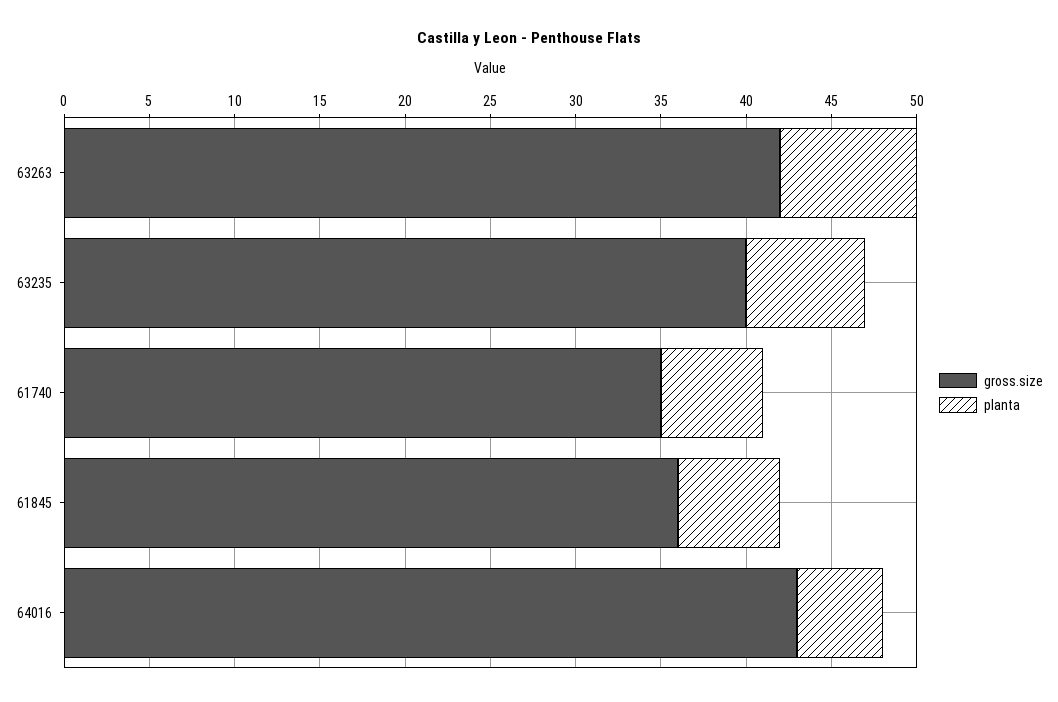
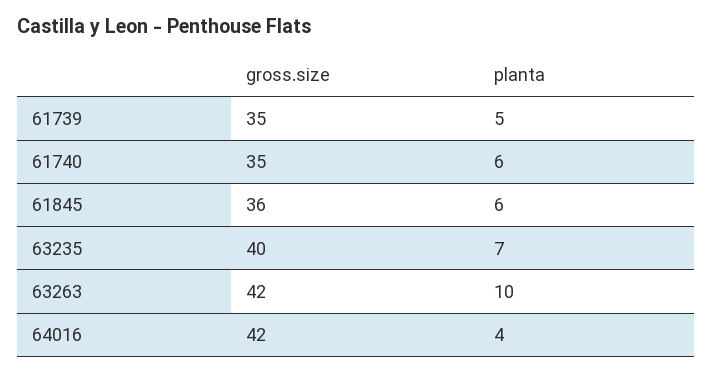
  {
    "gross.size": {
      "63263": 42,
      "63235": 40,
      "61740": 35,
      "61845": 36,
-     "64016": 43
+     "64016": 42,
+     "61739": 35
    },
    "planta": {
-     "63263": 8,
+     "63263": 10,
      "63235": 7,
      "61740": 6,
      "61845": 6,
-     "64016": 5
+     "64016": 4,
+     "61739": 5
    }
  }

